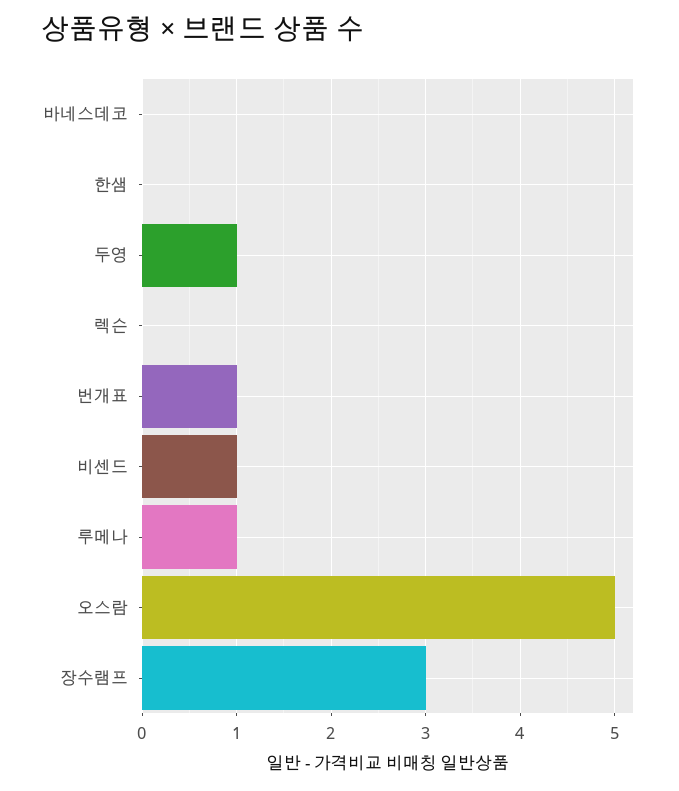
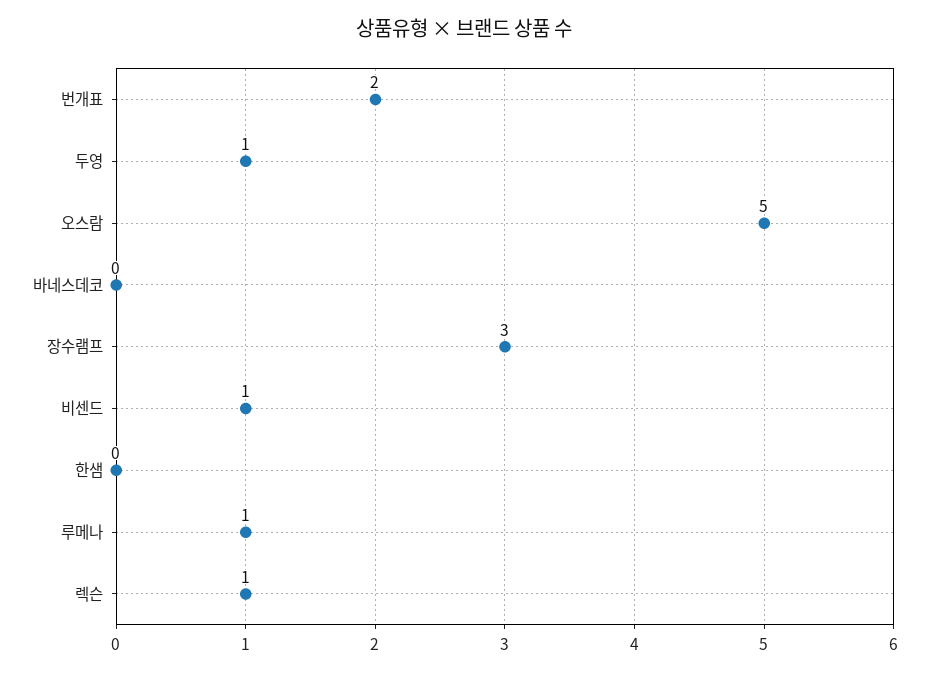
  {
    "바네스데코": 0,
    "한샘": 0,
    "두영": 1,
-   "렉슨": 0,
+   "렉슨": 1,
-   "번개표": 1,
+   "번개표": 2,
    "비센드": 1,
    "루메나": 1,
    "오스람": 5,
    "장수램프": 3
  }

